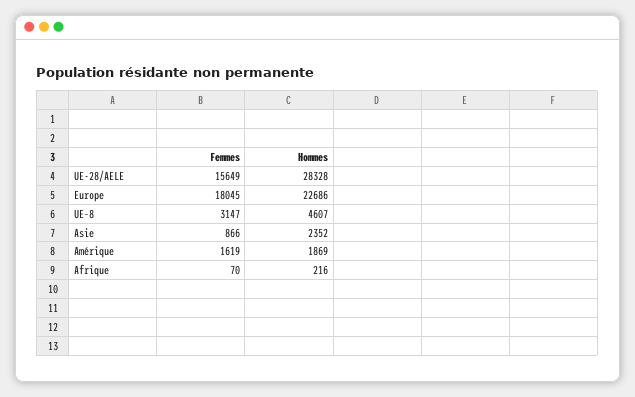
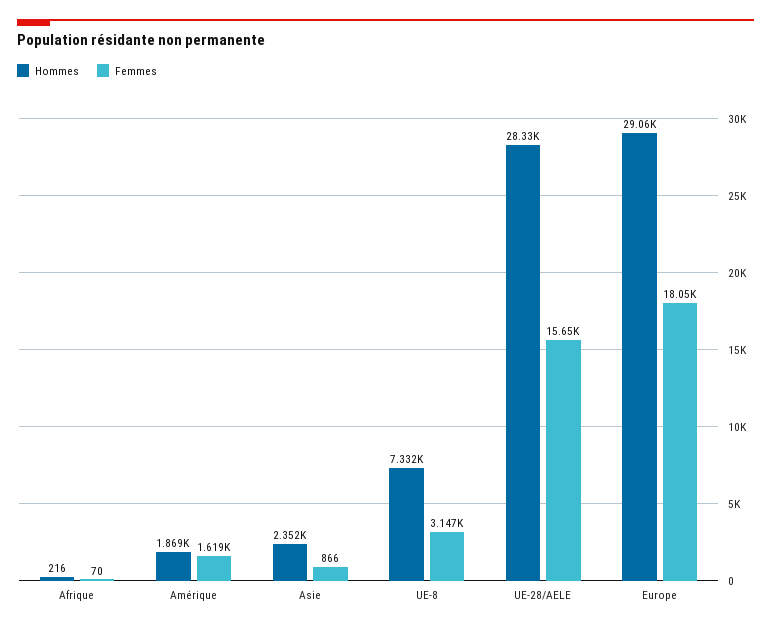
  {
    "Femmes": {
      "UE-28/AELE": 15649,
      "Europe": 18045,
      "UE-8": 3147,
      "Asie": 866,
      "Amérique": 1619,
      "Afrique": 70
    },
    "Hommes": {
      "UE-28/AELE": 28328,
-     "Europe": 22686,
+     "Europe": 29060,
-     "UE-8": 4607,
+     "UE-8": 7332,
      "Asie": 2352,
      "Amérique": 1869,
      "Afrique": 216
    }
  }

